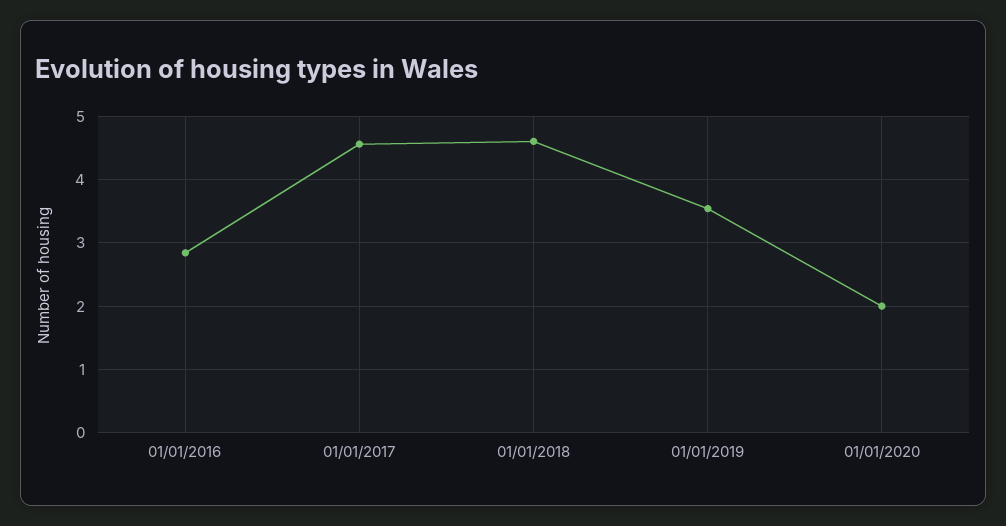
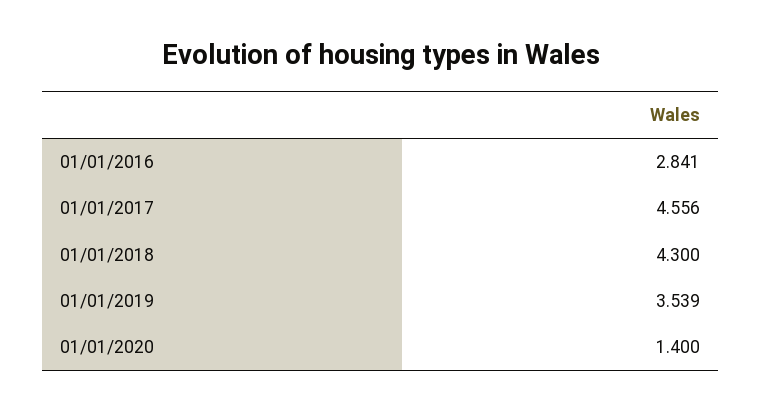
  {
    "01/01/2016": 2.841,
    "01/01/2017": 4.556,
-   "01/01/2018": 4.6,
+   "01/01/2018": 4.3,
    "01/01/2019": 3.539,
-   "01/01/2020": 2
+   "01/01/2020": 1.4
  }

